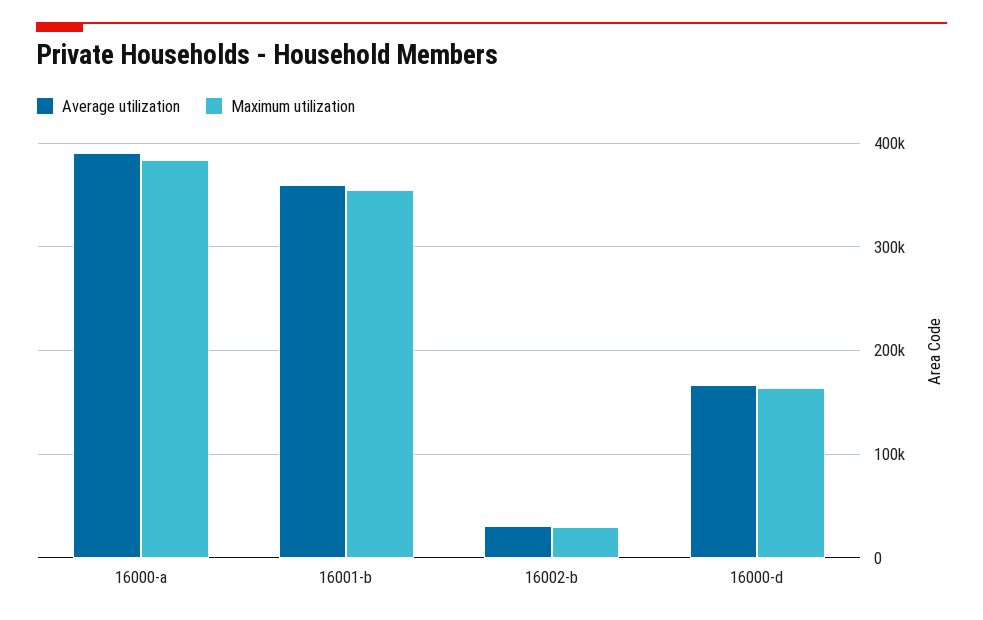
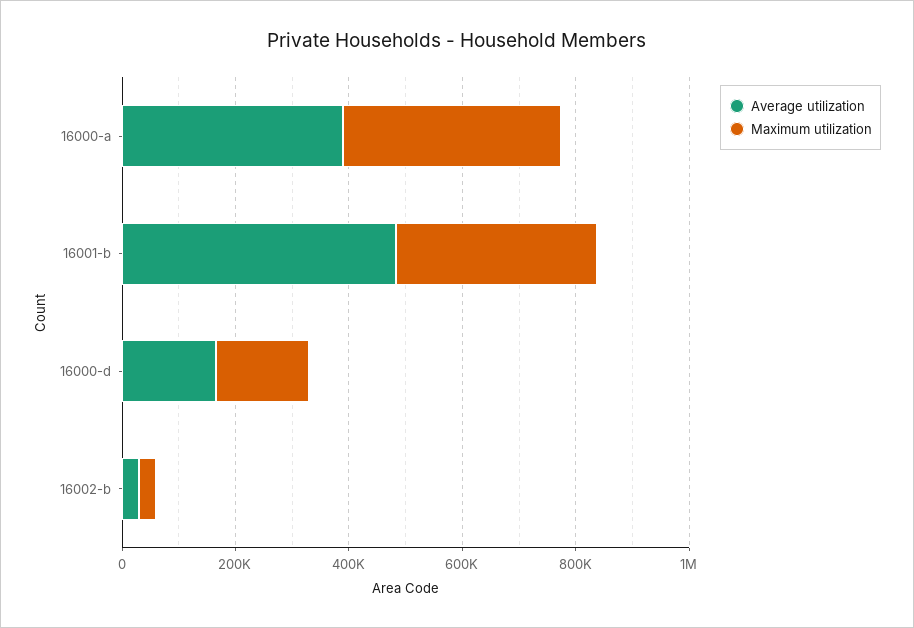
  {
    "Average utilization": {
      "16000-a": 390000,
-     "16001-b": 360000,
+     "16001-b": 500000,
      "16002-b": 30000,
      "16000-d": 170000
    },
    "Maximum utilization": {
      "16000-a": 380000,
      "16001-b": 350000,
      "16002-b": 30000,
      "16000-d": 160000
    }
  }

